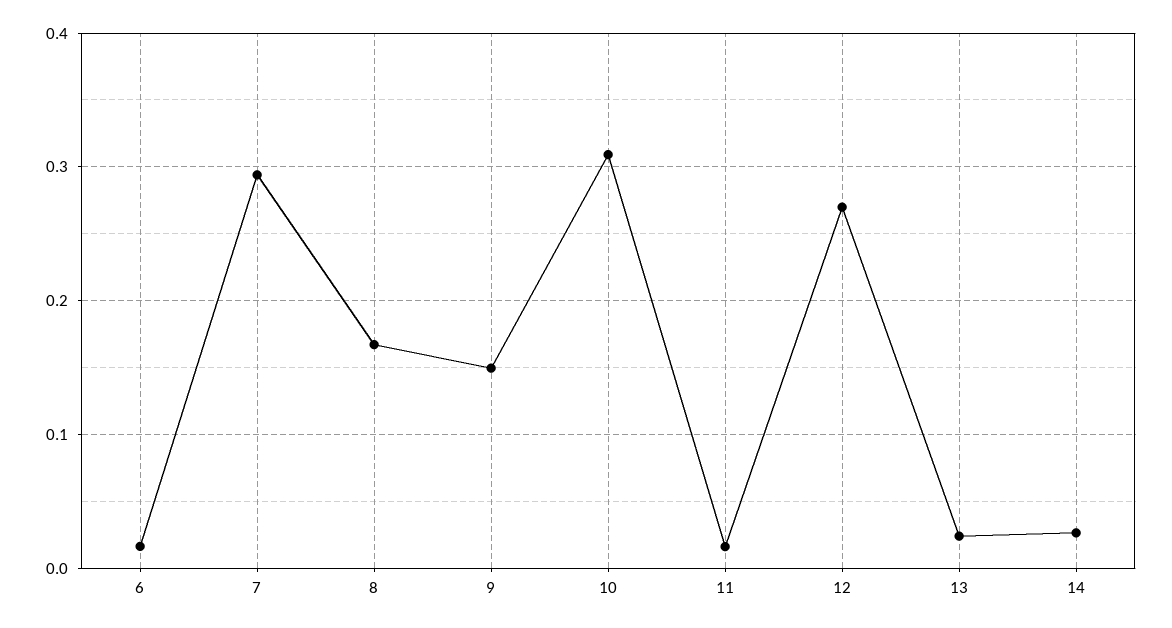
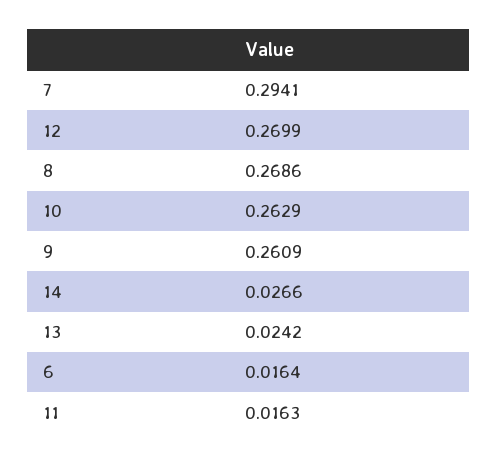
  {
    "6": 0.0164,
    "7": 0.2941,
-   "8": 0.17,
+   "8": 0.2686,
-   "9": 0.15,
+   "9": 0.2609,
-   "10": 0.31,
+   "10": 0.2629,
    "11": 0.0163,
    "12": 0.2699,
    "13": 0.0242,
    "14": 0.0266
  }

